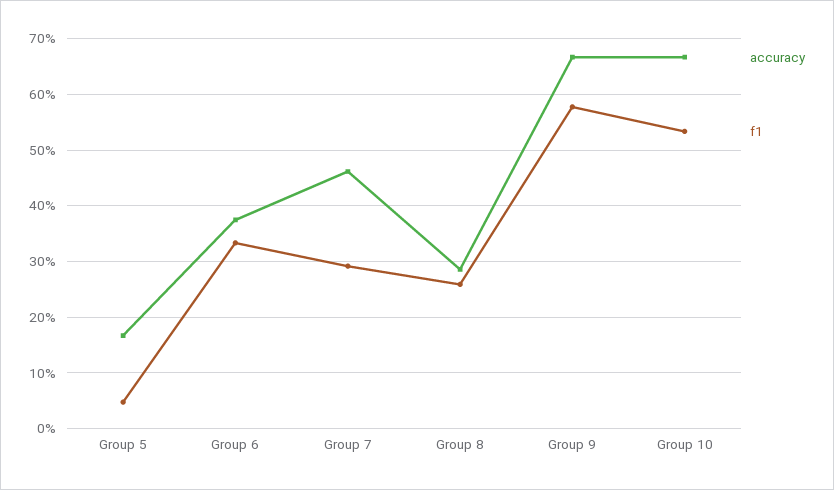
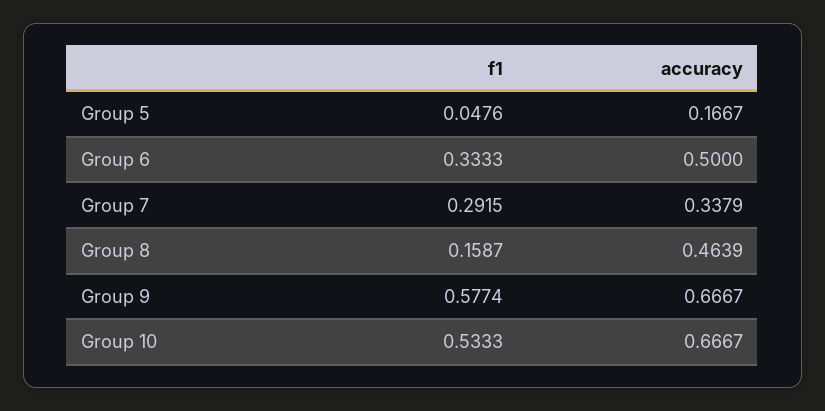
  {
    "accuracy": {
      "Group 5": 0.1667,
-     "Group 6": 0.38,
+     "Group 6": 0.5,
-     "Group 7": 0.46,
+     "Group 7": 0.3379,
-     "Group 8": 0.28,
+     "Group 8": 0.4639,
      "Group 9": 0.6667,
      "Group 10": 0.6667
    },
    "f1": {
      "Group 5": 0.0476,
      "Group 6": 0.3333,
      "Group 7": 0.2915,
-     "Group 8": 0.26,
+     "Group 8": 0.1587,
      "Group 9": 0.5774,
      "Group 10": 0.5333
    }
  }

